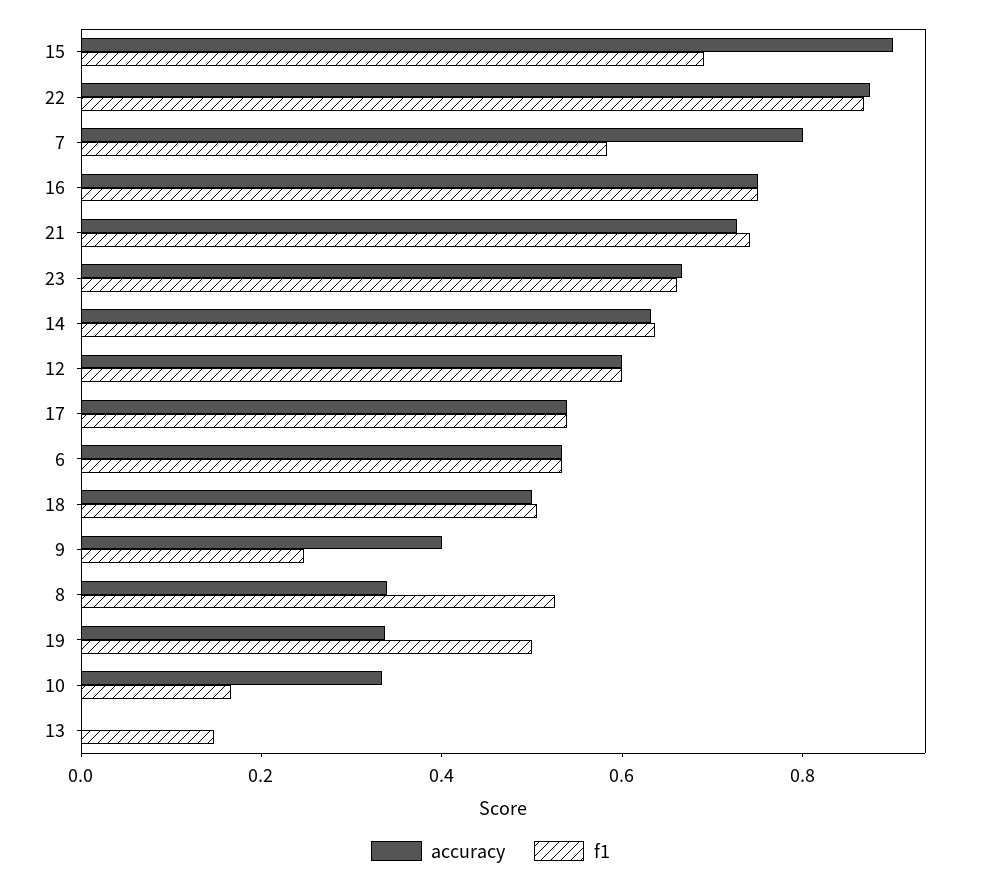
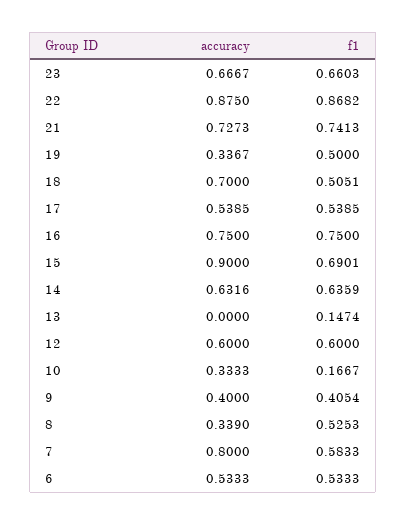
  {
    "accuracy": {
      "15": 0.9,
      "22": 0.875,
      "7": 0.8,
      "16": 0.75,
      "21": 0.7273,
      "23": 0.6667,
      "14": 0.6316,
      "12": 0.6,
      "17": 0.5385,
      "6": 0.5333,
-     "18": 0.5,
+     "18": 0.7,
      "9": 0.4,
      "8": 0.339,
      "19": 0.3367,
      "10": 0.3333,
      "13": 0
    },
    "f1": {
      "15": 0.6901,
      "22": 0.8682,
      "7": 0.5833,
      "16": 0.75,
      "21": 0.7413,
      "23": 0.6603,
      "14": 0.6359,
      "12": 0.6,
      "17": 0.5385,
      "6": 0.5333,
      "18": 0.5051,
-     "9": 0.25,
+     "9": 0.4054,
      "8": 0.5253,
      "19": 0.5,
      "10": 0.1667,
      "13": 0.1474
    }
  }

